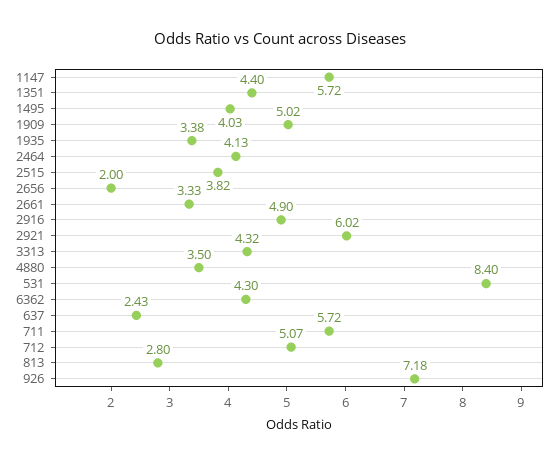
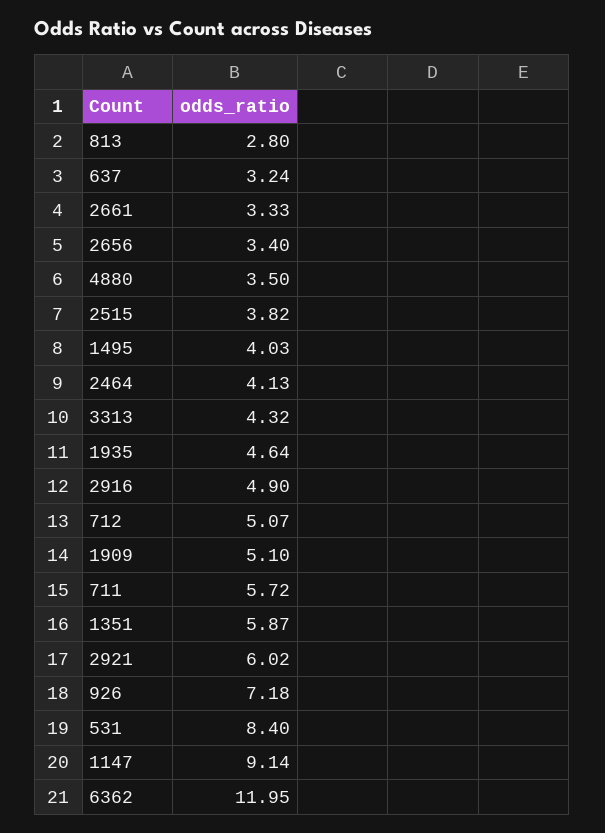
  {
-   "1147": 5.72,
+   "1147": 9.14,
-   "1351": 4.4,
+   "1351": 5.87,
    "1495": 4.03,
-   "1909": 5.02,
+   "1909": 5.1,
-   "1935": 3.38,
+   "1935": 4.64,
    "2464": 4.13,
    "2515": 3.82,
-   "2656": 2,
+   "2656": 3.4,
    "2661": 3.33,
    "2916": 4.9,
    "2921": 6.02,
    "3313": 4.32,
    "4880": 3.5,
    "531": 8.4,
-   "6362": 4.3,
+   "6362": 11.95,
-   "637": 2.43,
+   "637": 3.24,
    "711": 5.72,
    "712": 5.07,
    "813": 2.8,
    "926": 7.18
  }

